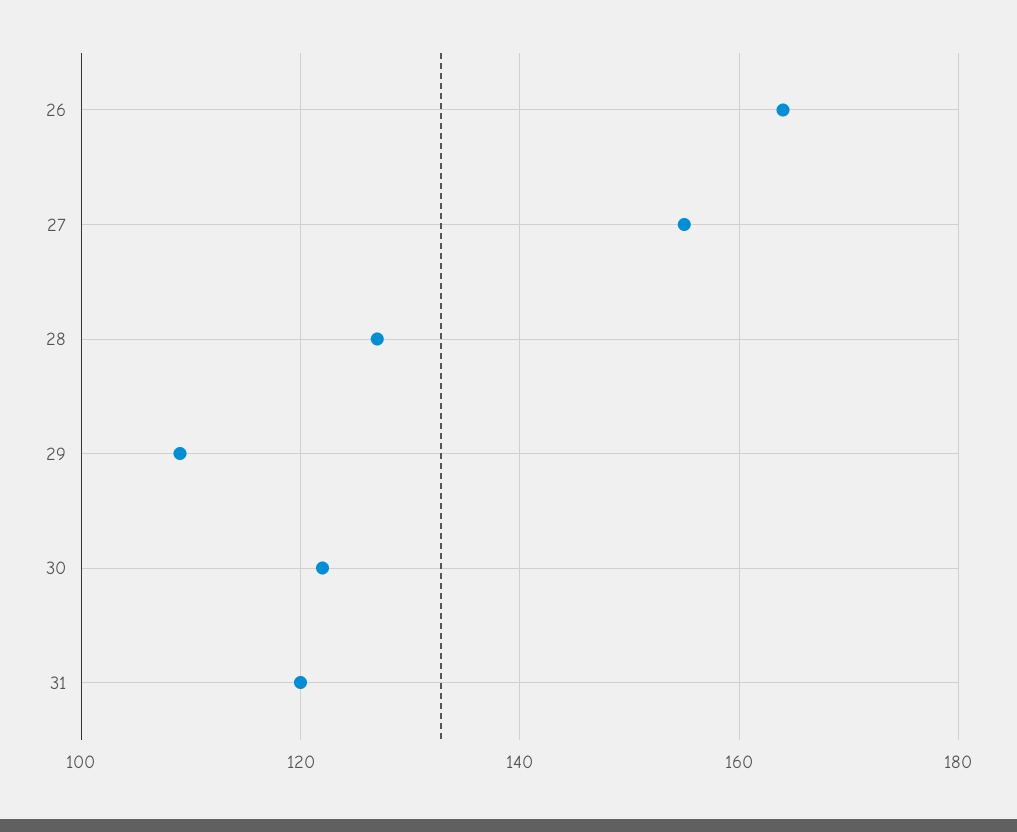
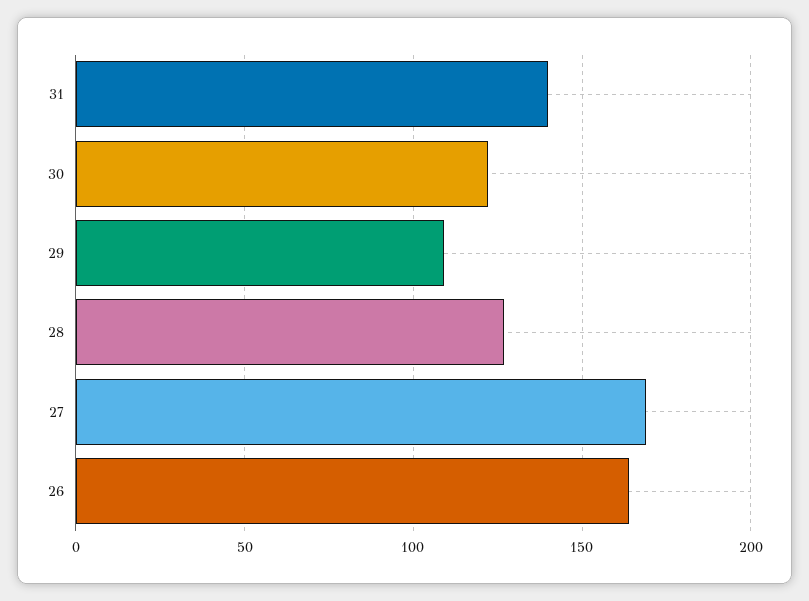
  {
    "26": 165,
-   "27": 155,
+   "27": 170,
    "28": 125,
    "29": 110,
    "30": 120,
-   "31": 120
+   "31": 140
  }

